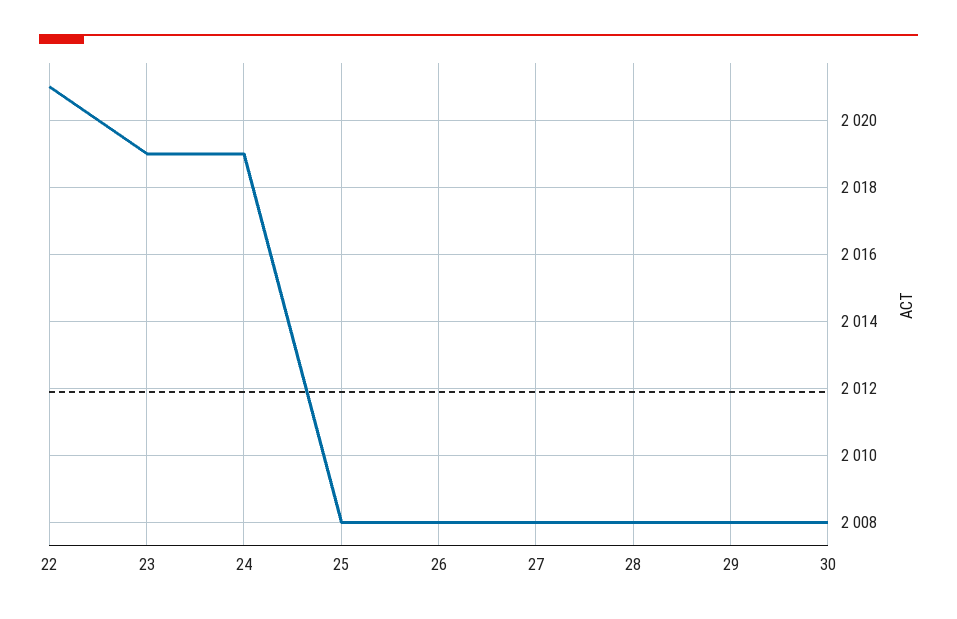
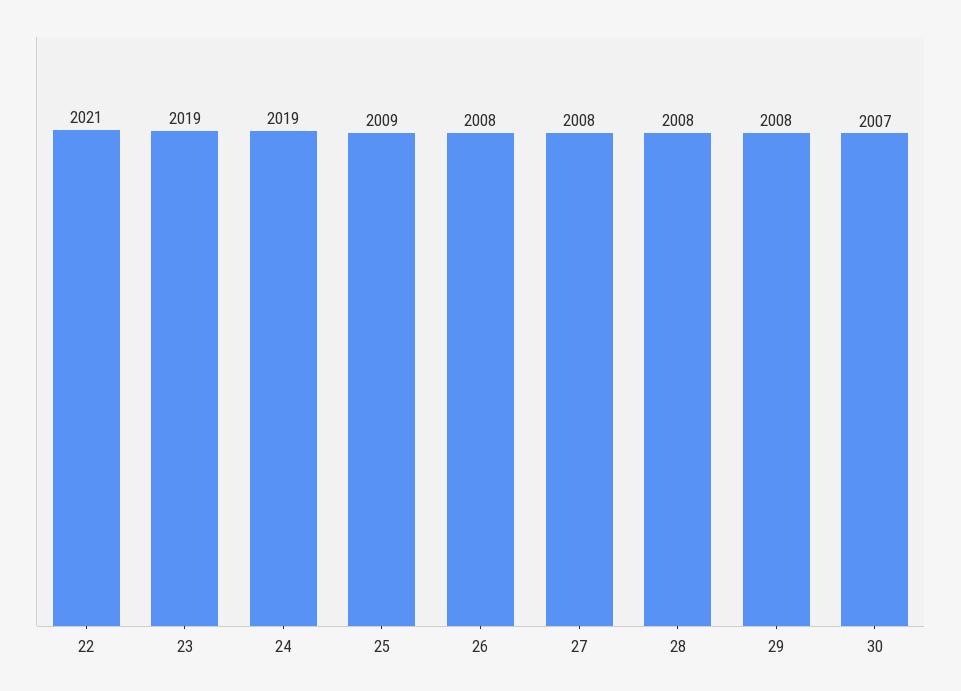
  {
    "22": 2021,
    "23": 2019,
    "24": 2019,
-   "25": 2008,
+   "25": 2009,
    "26": 2008,
    "27": 2008,
    "28": 2008,
    "29": 2008,
-   "30": 2008
+   "30": 2007
  }

